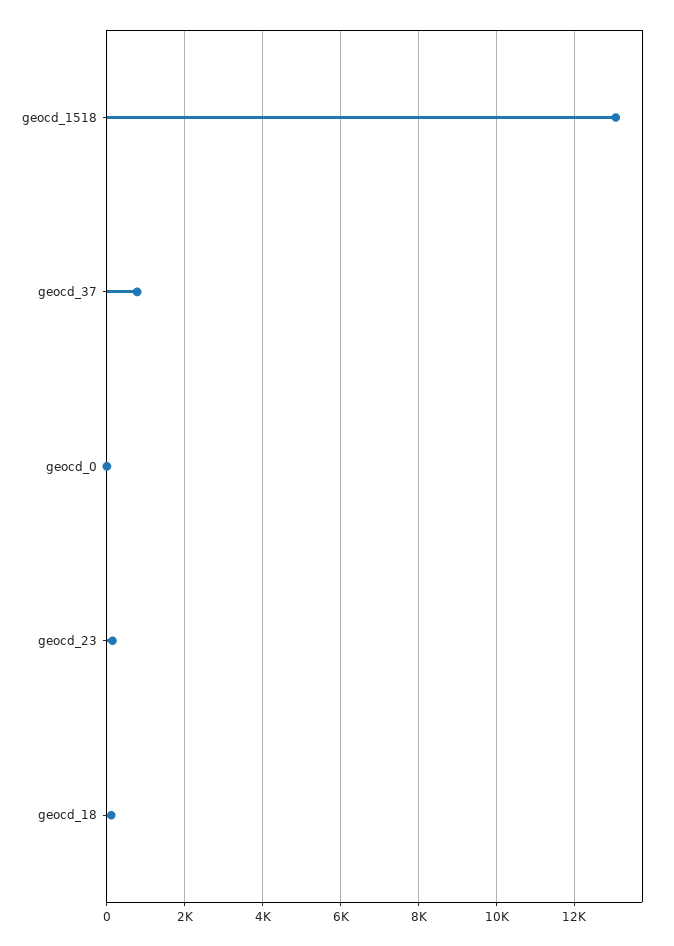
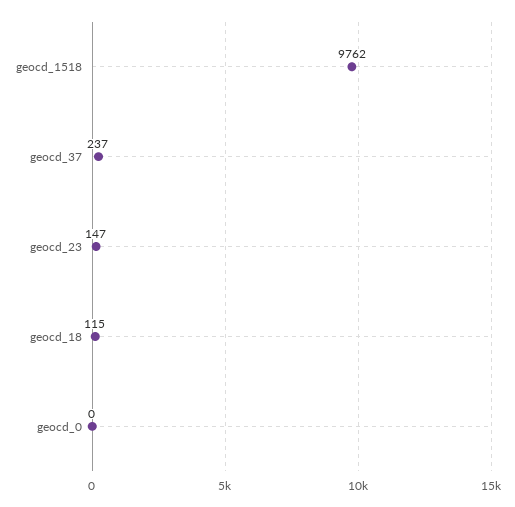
  {
-   "geocd_1518": 13000,
+   "geocd_1518": 9762,
-   "geocd_37": 800,
+   "geocd_37": 237,
    "geocd_0": 0,
    "geocd_23": 147,
    "geocd_18": 115
  }

